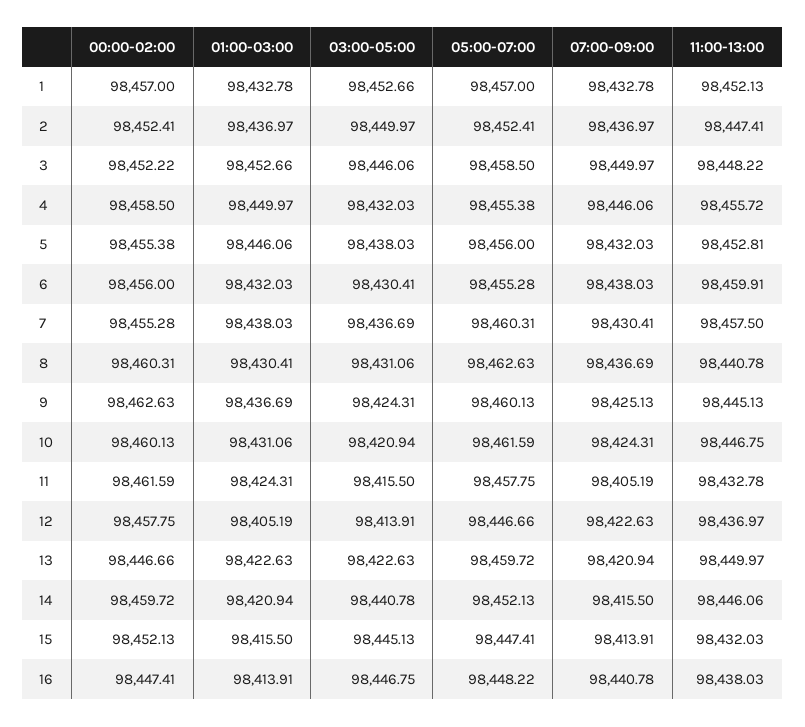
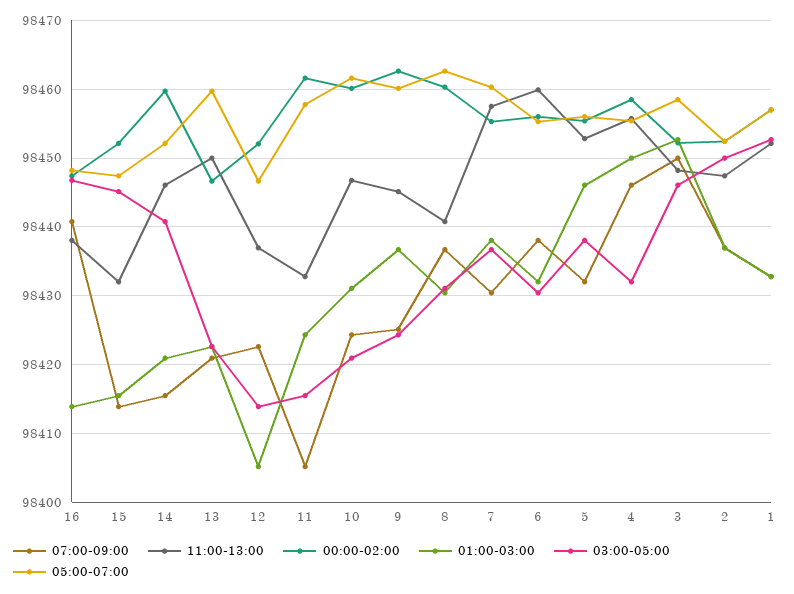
  {
    "00:00-02:00": {
      "1": 98457,
      "2": 98452.41,
      "3": 98452.22,
      "4": 98458.5,
      "5": 98455.38,
      "6": 98456,
      "7": 98455.28,
      "8": 98460.31,
      "9": 98462.63,
      "10": 98460.13,
      "11": 98461.59,
-     "12": 98457.75,
+     "12": 98452,
      "13": 98446.66,
      "14": 98459.72,
      "15": 98452.13,
      "16": 98447.41
    },
    "01:00-03:00": {
      "1": 98432.78,
      "2": 98436.97,
      "3": 98452.66,
      "4": 98449.97,
      "5": 98446.06,
      "6": 98432.03,
      "7": 98438.03,
      "8": 98430.41,
      "9": 98436.69,
      "10": 98431.06,
      "11": 98424.31,
      "12": 98405.19,
      "13": 98422.63,
      "14": 98420.94,
      "15": 98415.5,
      "16": 98413.91
    },
    "03:00-05:00": {
      "1": 98452.66,
      "2": 98449.97,
      "3": 98446.06,
      "4": 98432.03,
      "5": 98438.03,
      "6": 98430.41,
      "7": 98436.69,
      "8": 98431.06,
      "9": 98424.31,
      "10": 98420.94,
      "11": 98415.5,
      "12": 98413.91,
      "13": 98422.63,
      "14": 98440.78,
      "15": 98445.13,
      "16": 98446.75
    },
    "05:00-07:00": {
      "1": 98457,
      "2": 98452.41,
      "3": 98458.5,
      "4": 98455.38,
      "5": 98456,
      "6": 98455.28,
      "7": 98460.31,
      "8": 98462.63,
      "9": 98460.13,
      "10": 98461.59,
      "11": 98457.75,
      "12": 98446.66,
      "13": 98459.72,
      "14": 98452.13,
      "15": 98447.41,
      "16": 98448.22
    },
    "07:00-09:00": {
      "1": 98432.78,
      "2": 98436.97,
      "3": 98449.97,
      "4": 98446.06,
      "5": 98432.03,
      "6": 98438.03,
      "7": 98430.41,
      "8": 98436.69,
      "9": 98425.13,
      "10": 98424.31,
      "11": 98405.19,
      "12": 98422.63,
      "13": 98420.94,
      "14": 98415.5,
      "15": 98413.91,
      "16": 98440.78
    },
    "11:00-13:00": {
      "1": 98452.13,
      "2": 98447.41,
      "3": 98448.22,
      "4": 98455.72,
      "5": 98452.81,
      "6": 98459.91,
      "7": 98457.5,
      "8": 98440.78,
      "9": 98445.13,
      "10": 98446.75,
      "11": 98432.78,
      "12": 98436.97,
      "13": 98449.97,
      "14": 98446.06,
      "15": 98432.03,
      "16": 98438.03
    }
  }

